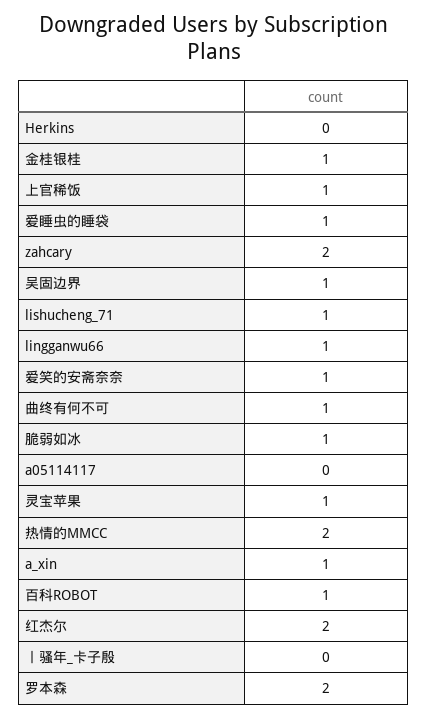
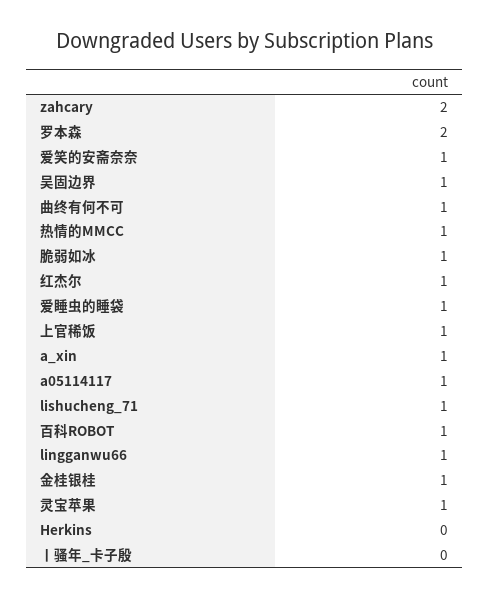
  {
    "Herkins": 0,
    "金桂银桂": 1,
    "上官稀饭": 1,
    "爱睡虫的睡袋": 1,
    "zahcary": 2,
    "吴固边界": 1,
    "lishucheng_71": 1,
    "lingganwu66": 1,
    "爱笑的安斋奈奈": 1,
    "曲终有何不可": 1,
    "脆弱如冰": 1,
-   "a05114117": 0,
+   "a05114117": 1,
    "灵宝苹果": 1,
-   "热情的MMCC": 2,
+   "热情的MMCC": 1,
    "a_xin": 1,
    "百科ROBOT": 1,
-   "红杰尔": 2,
+   "红杰尔": 1,
    "丨骚年_卡子殷": 0,
    "罗本森": 2
  }

